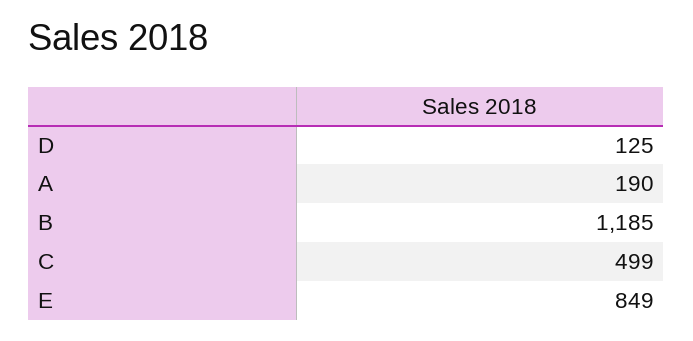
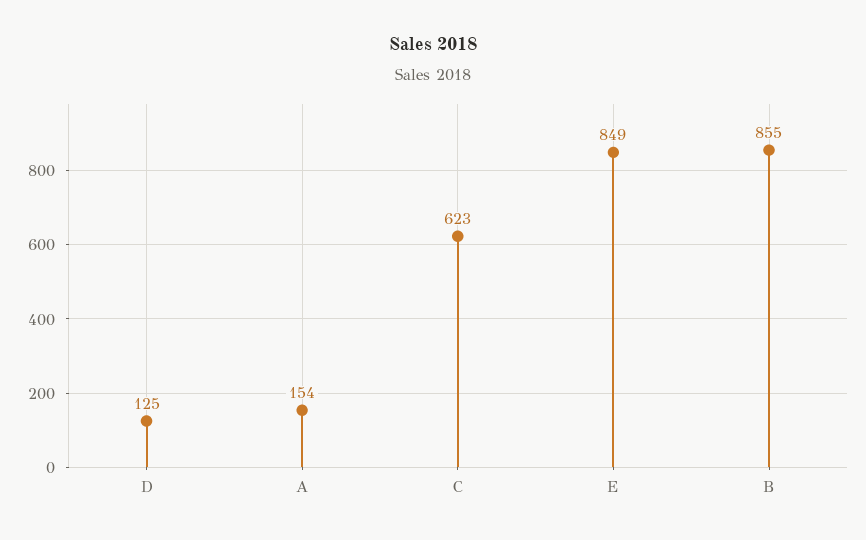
  {
    "D": 125,
-   "A": 190,
+   "A": 154,
-   "B": 1185,
+   "B": 855,
-   "C": 499,
+   "C": 623,
    "E": 849
  }

